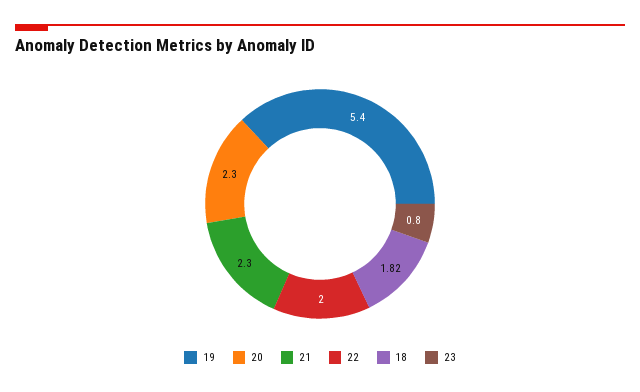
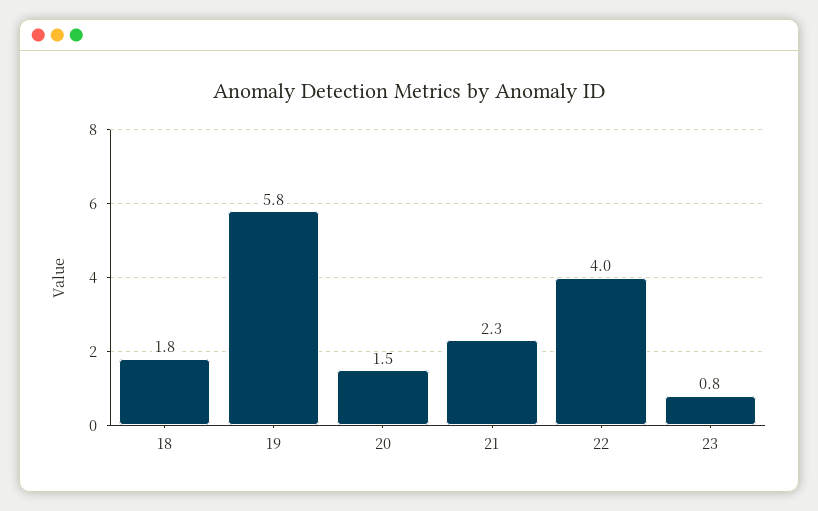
  {
-   "19": 5.4,
+   "19": 5.8,
-   "20": 2.3,
+   "20": 1.5,
    "21": 2.3,
-   "22": 2,
+   "22": 4,
    "18": 1.82,
    "23": 0.8
  }

